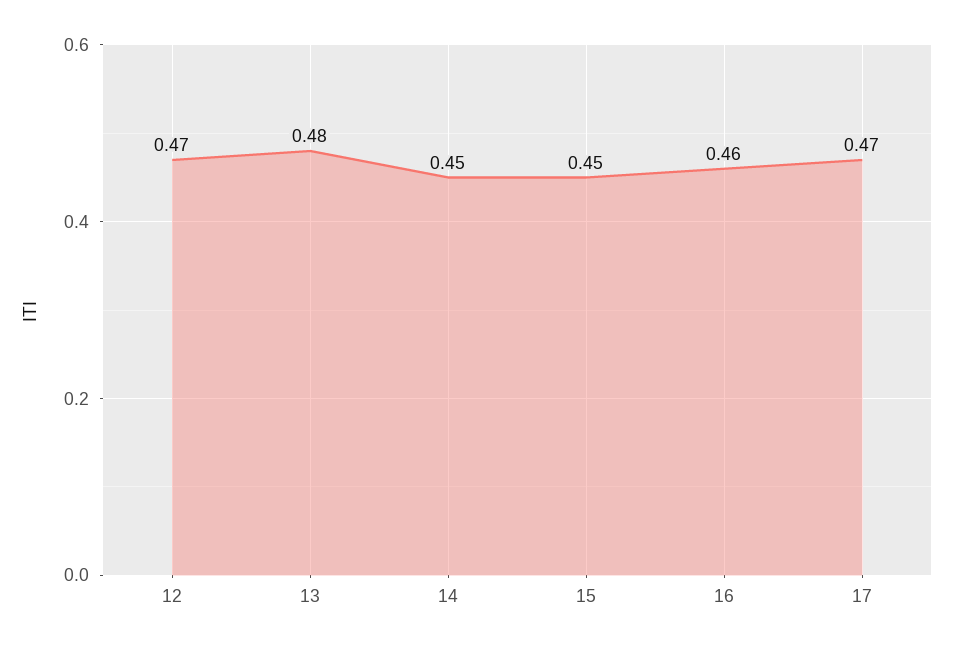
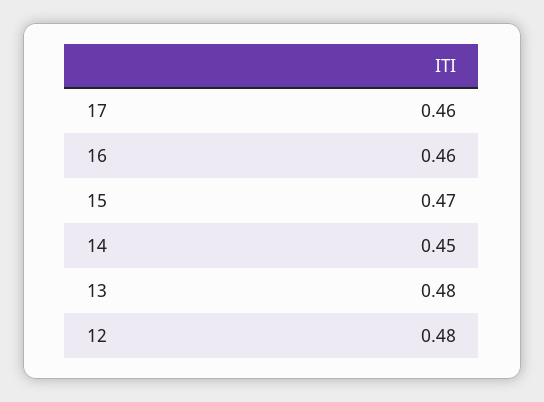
  {
-   "12": 0.47,
+   "12": 0.48,
    "13": 0.48,
    "14": 0.45,
-   "15": 0.45,
+   "15": 0.47,
    "16": 0.46,
-   "17": 0.47
+   "17": 0.46
  }

